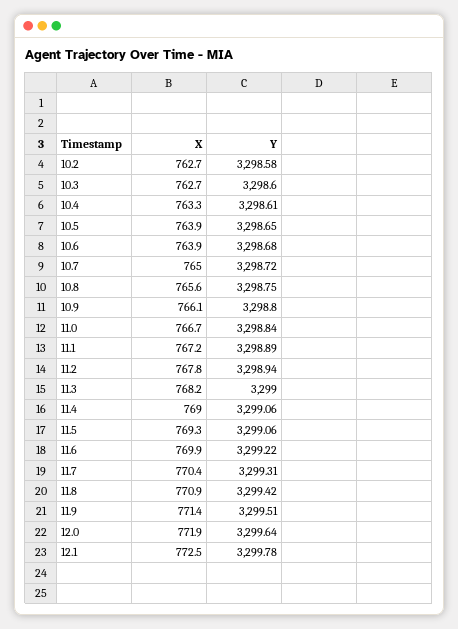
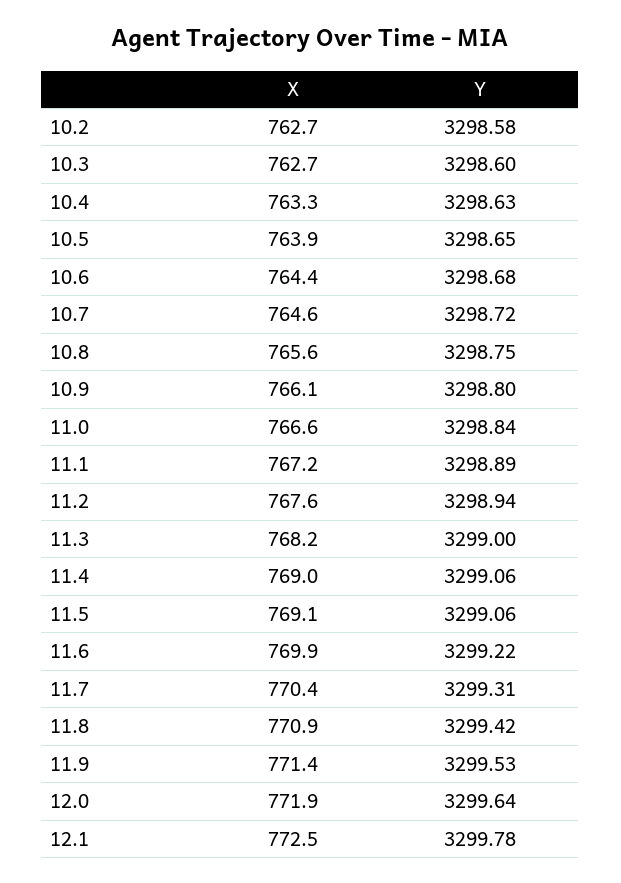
  {
    "X": {
      "10.2": 762.7,
      "10.3": 762.7,
      "10.4": 763.3,
      "10.5": 763.9,
-     "10.6": 763.9,
+     "10.6": 764.4,
-     "10.7": 765,
+     "10.7": 764.6,
      "10.8": 765.6,
      "10.9": 766.1,
-     "11.0": 766.7,
+     "11.0": 766.6,
      "11.1": 767.2,
-     "11.2": 767.8,
+     "11.2": 767.6,
      "11.3": 768.2,
      "11.4": 769,
-     "11.5": 769.3,
+     "11.5": 769.1,
      "11.6": 769.9,
      "11.7": 770.4,
      "11.8": 770.9,
      "11.9": 771.4,
      "12.0": 771.9,
      "12.1": 772.5
    },
    "Y": {
      "10.2": 3298.58,
      "10.3": 3298.6,
-     "10.4": 3298.61,
+     "10.4": 3298.63,
      "10.5": 3298.65,
      "10.6": 3298.68,
      "10.7": 3298.72,
      "10.8": 3298.75,
      "10.9": 3298.8,
      "11.0": 3298.84,
      "11.1": 3298.89,
      "11.2": 3298.94,
      "11.3": 3299,
      "11.4": 3299.06,
      "11.5": 3299.06,
      "11.6": 3299.22,
      "11.7": 3299.31,
      "11.8": 3299.42,
-     "11.9": 3299.51,
+     "11.9": 3299.53,
      "12.0": 3299.64,
      "12.1": 3299.78
    }
  }

